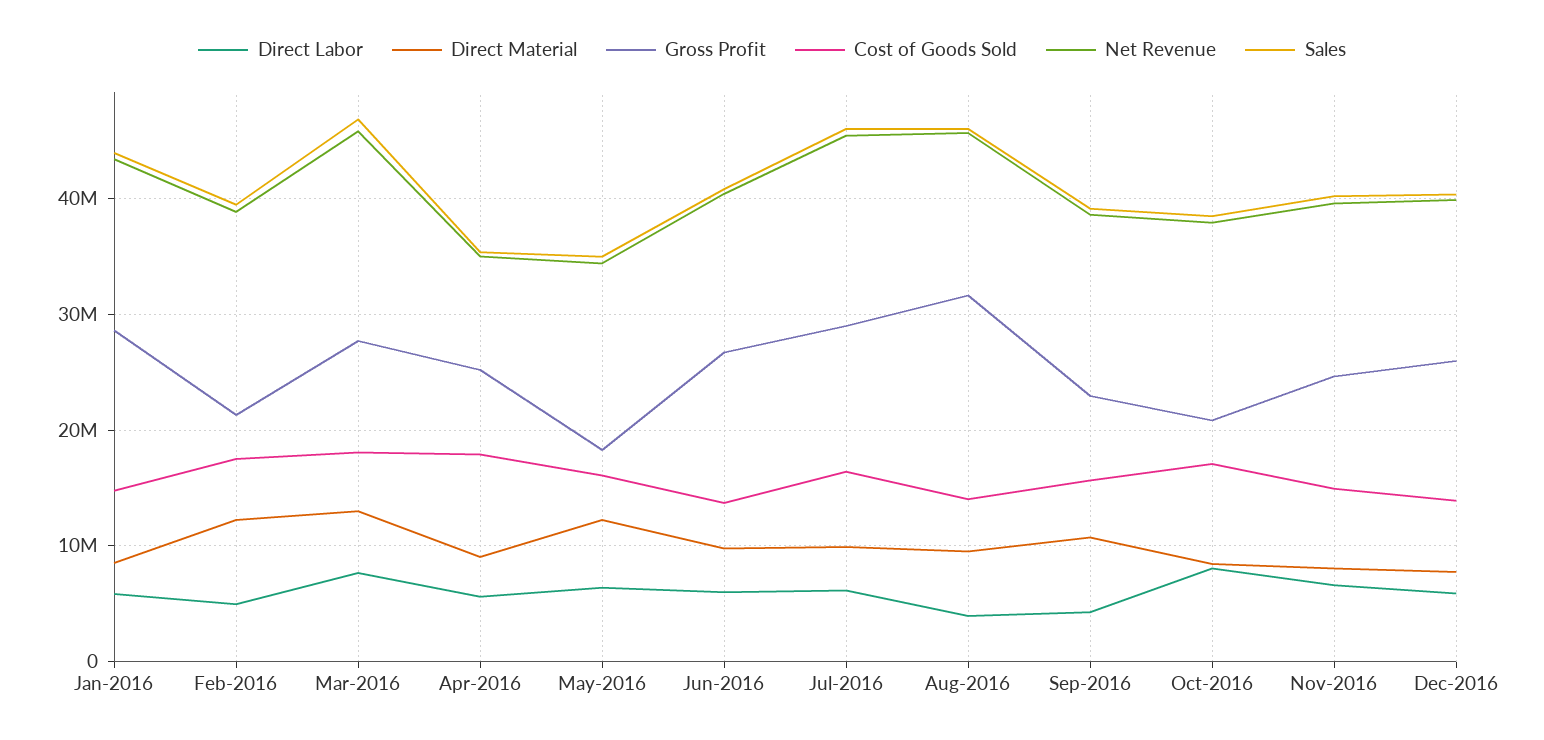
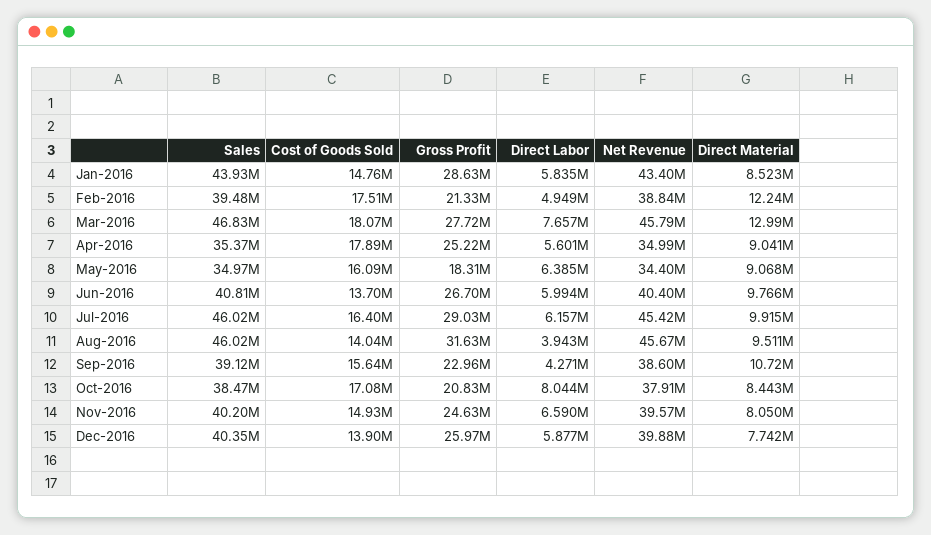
  {
    "Direct Labor": {
      "Jan-2016": 5835000,
      "Feb-2016": 4949000,
      "Mar-2016": 7657000,
      "Apr-2016": 5601000,
      "May-2016": 6385000,
      "Jun-2016": 5994000,
      "Jul-2016": 6157000,
      "Aug-2016": 3943000,
      "Sep-2016": 4271000,
      "Oct-2016": 8044000,
      "Nov-2016": 6590000,
      "Dec-2016": 5877000
    },
    "Direct Material": {
      "Jan-2016": 8523000,
      "Feb-2016": 12240000,
      "Mar-2016": 12990000,
      "Apr-2016": 9041000,
-     "May-2016": 12000000,
+     "May-2016": 9068000,
      "Jun-2016": 9766000,
      "Jul-2016": 9915000,
      "Aug-2016": 9511000,
      "Sep-2016": 10720000,
      "Oct-2016": 8443000,
      "Nov-2016": 8050000,
      "Dec-2016": 7742000
    },
    "Gross Profit": {
      "Jan-2016": 28630000,
      "Feb-2016": 21330000,
      "Mar-2016": 27720000,
      "Apr-2016": 25220000,
      "May-2016": 18310000,
      "Jun-2016": 26700000,
      "Jul-2016": 29030000,
      "Aug-2016": 31630000,
      "Sep-2016": 22960000,
      "Oct-2016": 20830000,
      "Nov-2016": 24630000,
      "Dec-2016": 25970000
    },
    "Cost of Goods Sold": {
      "Jan-2016": 14760000,
      "Feb-2016": 17510000,
      "Mar-2016": 18070000,
      "Apr-2016": 17890000,
      "May-2016": 16090000,
      "Jun-2016": 13700000,
      "Jul-2016": 16400000,
      "Aug-2016": 14040000,
      "Sep-2016": 15640000,
      "Oct-2016": 17080000,
      "Nov-2016": 14930000,
      "Dec-2016": 13900000
    },
    "Net Revenue": {
      "Jan-2016": 43400000,
      "Feb-2016": 38840000,
      "Mar-2016": 45790000,
      "Apr-2016": 34990000,
      "May-2016": 34400000,
      "Jun-2016": 40400000,
      "Jul-2016": 45420000,
      "Aug-2016": 45670000,
      "Sep-2016": 38600000,
      "Oct-2016": 37910000,
      "Nov-2016": 39570000,
      "Dec-2016": 39880000
    },
    "Sales": {
      "Jan-2016": 43930000,
      "Feb-2016": 39480000,
      "Mar-2016": 46830000,
      "Apr-2016": 35370000,
      "May-2016": 34970000,
      "Jun-2016": 40810000,
      "Jul-2016": 46020000,
      "Aug-2016": 46020000,
      "Sep-2016": 39120000,
      "Oct-2016": 38470000,
      "Nov-2016": 40200000,
      "Dec-2016": 40350000
    }
  }

